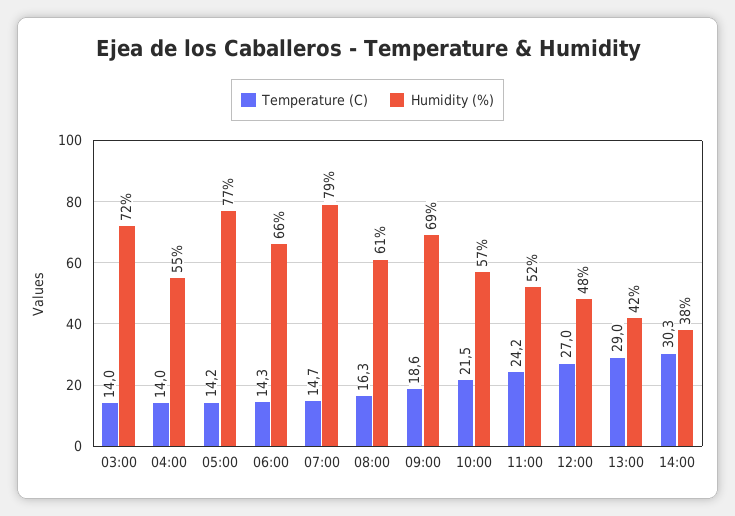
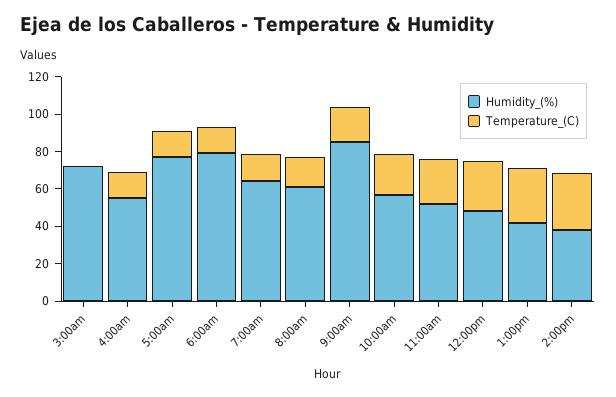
  {
    "Temperature (C)": {
-     "03:00": 14,
+     "03:00": 0,
      "04:00": 14,
      "05:00": 14.2,
      "06:00": 14.3,
      "07:00": 14.7,
      "08:00": 16.3,
      "09:00": 18.6,
      "10:00": 21.5,
      "11:00": 24.2,
      "12:00": 27,
      "13:00": 29,
      "14:00": 30.3
    },
    "Humidity (%)": {
      "03:00": 72,
      "04:00": 55,
      "05:00": 77,
-     "06:00": 66,
+     "06:00": 80,
-     "07:00": 79,
+     "07:00": 65,
      "08:00": 61,
-     "09:00": 69,
+     "09:00": 85,
      "10:00": 57,
      "11:00": 52,
      "12:00": 48,
      "13:00": 42,
      "14:00": 38
    }
  }

